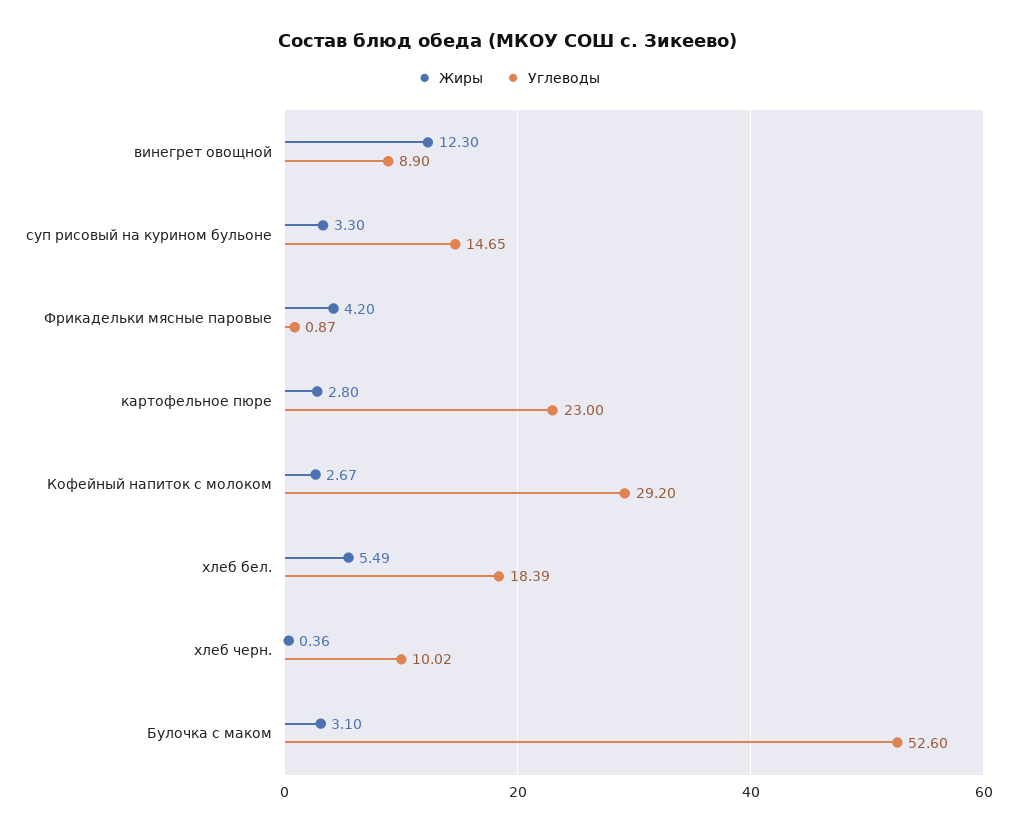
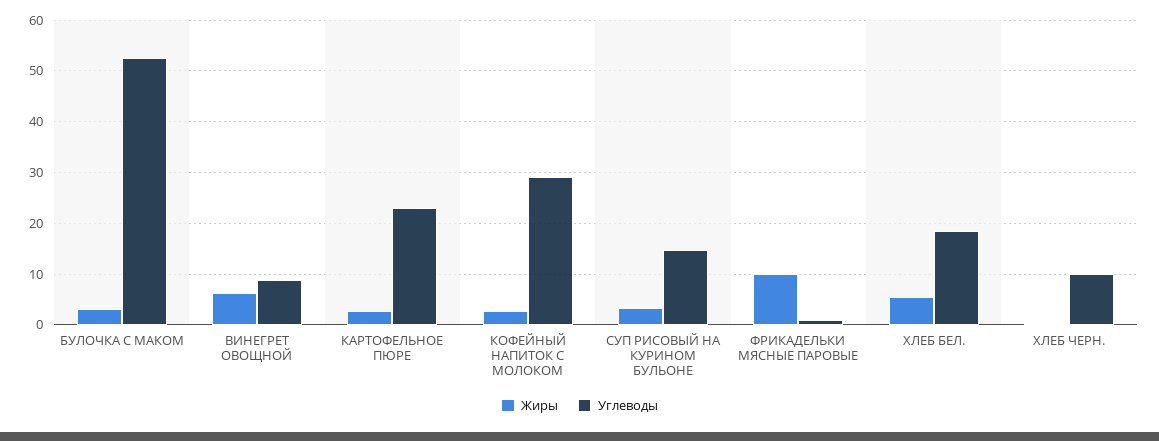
  {
    "Жиры": {
-     "винегрет овощной": 12.3,
+     "винегрет овощной": 6,
      "суп рисовый на курином бульоне": 3.3,
-     "Фрикадельки мясные паровые": 4.2,
+     "Фрикадельки мясные паровые": 10,
      "картофельное пюре": 2.8,
      "Кофейный напиток с молоком": 2.67,
      "хлеб бел.": 5.49,
      "хлеб черн.": 0.36,
      "Булочка с маком": 3.1
    },
    "Углеводы": {
      "винегрет овощной": 8.9,
      "суп рисовый на курином бульоне": 14.65,
      "Фрикадельки мясные паровые": 0.87,
      "картофельное пюре": 23,
      "Кофейный напиток с молоком": 29.2,
      "хлеб бел.": 18.39,
      "хлеб черн.": 10.02,
      "Булочка с маком": 52.6
    }
  }

